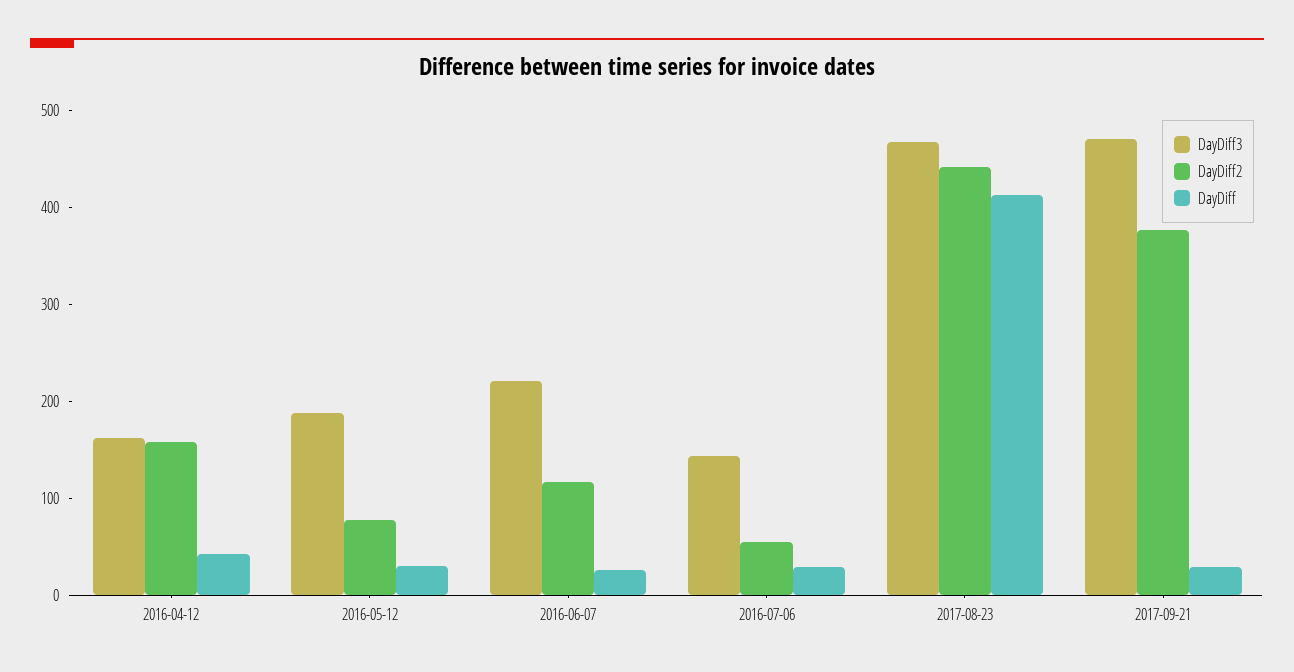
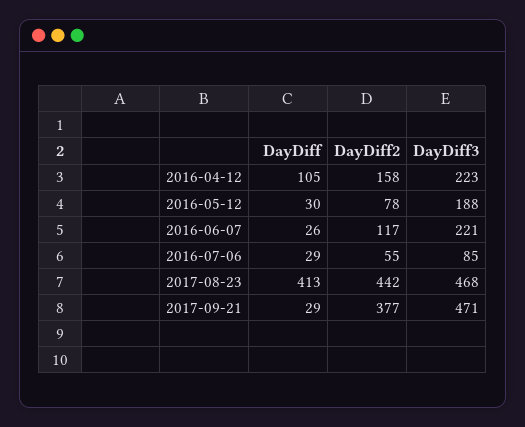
  {
    "DayDiff3": {
-     "2016-04-12": 160,
+     "2016-04-12": 223,
      "2016-05-12": 188,
      "2016-06-07": 221,
-     "2016-07-06": 140,
+     "2016-07-06": 85,
      "2017-08-23": 468,
      "2017-09-21": 471
    },
    "DayDiff2": {
      "2016-04-12": 158,
      "2016-05-12": 78,
      "2016-06-07": 117,
      "2016-07-06": 55,
      "2017-08-23": 442,
      "2017-09-21": 377
    },
    "DayDiff": {
-     "2016-04-12": 40,
+     "2016-04-12": 105,
      "2016-05-12": 30,
      "2016-06-07": 26,
      "2016-07-06": 29,
      "2017-08-23": 413,
      "2017-09-21": 29
    }
  }

